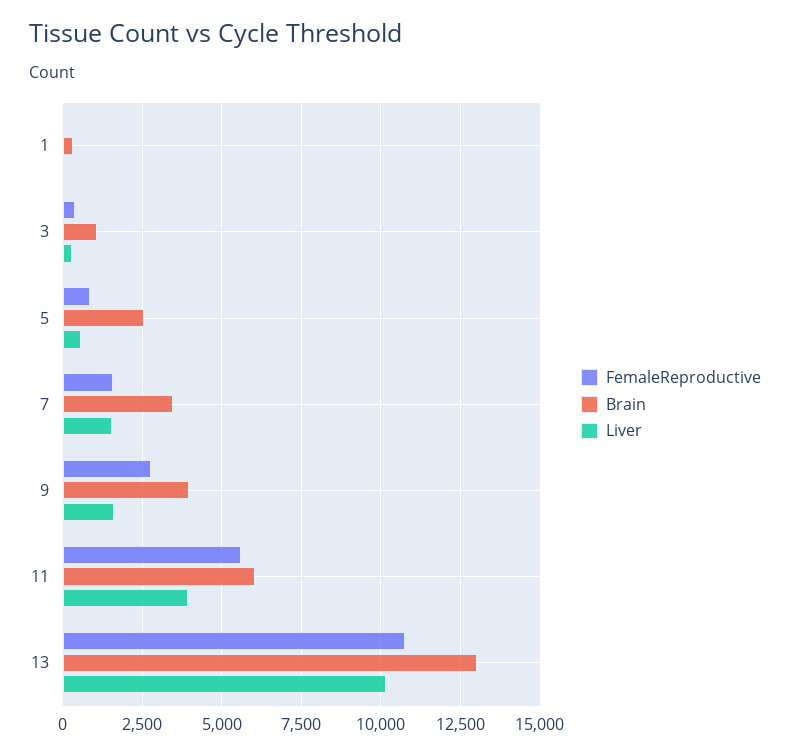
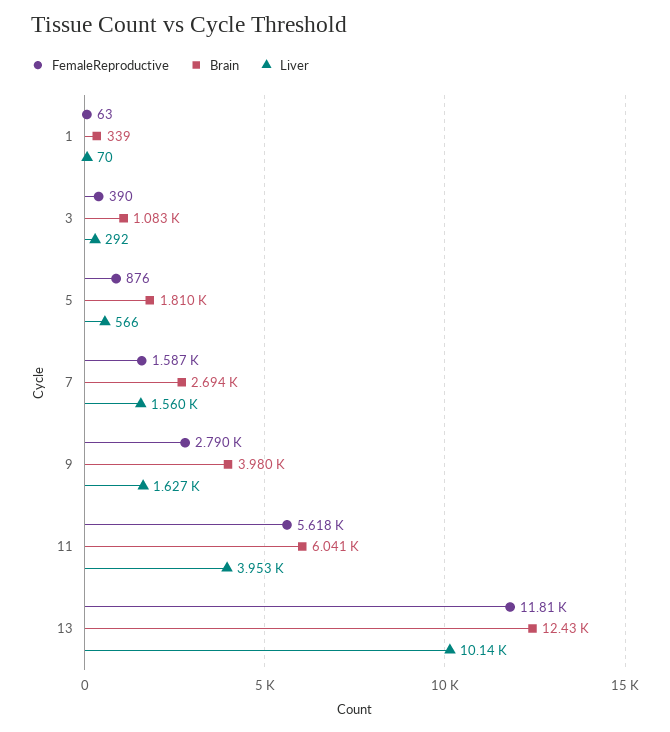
  {
    "FemaleReproductive": {
      "1": 63,
      "3": 390,
      "5": 876,
      "7": 1587,
      "9": 2790,
      "11": 5618,
-     "13": 10750
+     "13": 11810
    },
    "Brain": {
      "1": 339,
      "3": 1083,
-     "5": 2500,
+     "5": 1810,
-     "7": 3500,
+     "7": 2694,
      "9": 3980,
      "11": 6041,
-     "13": 13000
+     "13": 12430
    },
    "Liver": {
      "1": 70,
      "3": 292,
      "5": 566,
      "7": 1560,
      "9": 1627,
      "11": 3953,
      "13": 10140
    }
  }

